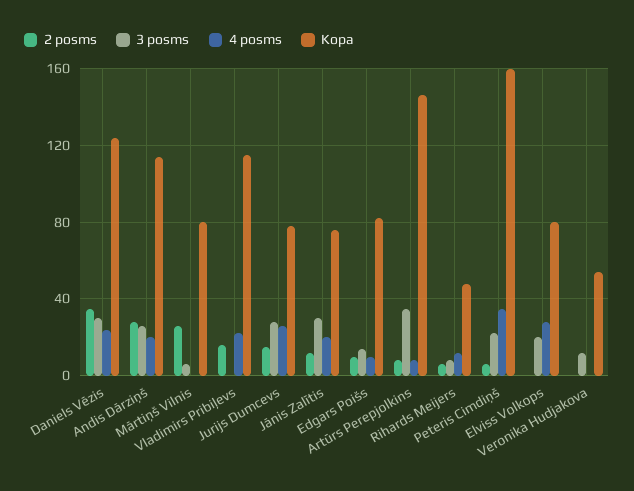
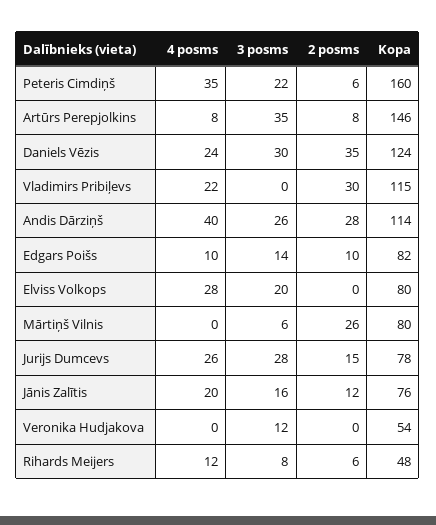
  {
    "2 posms": {
      "Daniels Vēzis": 35,
      "Andis Dārziņš": 28,
      "Mārtiņš Vilnis": 26,
-     "Vladimirs Pribiļevs": 15,
+     "Vladimirs Pribiļevs": 30,
      "Jurijs Dumcevs": 15,
      "Jānis Zalītis": 12,
      "Edgars Poišs": 10,
      "Artūrs Perepjolkins": 8,
      "Rihards Meijers": 6,
      "Peteris Cimdiņš": 6,
      "Elviss Volkops": 0,
      "Veronika Hudjakova": 0
    },
    "3 posms": {
      "Daniels Vēzis": 30,
      "Andis Dārziņš": 26,
      "Mārtiņš Vilnis": 6,
      "Vladimirs Pribiļevs": 0,
      "Jurijs Dumcevs": 28,
-     "Jānis Zalītis": 30,
+     "Jānis Zalītis": 16,
      "Edgars Poišs": 14,
      "Artūrs Perepjolkins": 35,
      "Rihards Meijers": 8,
      "Peteris Cimdiņš": 22,
      "Elviss Volkops": 20,
      "Veronika Hudjakova": 12
    },
    "4 posms": {
      "Daniels Vēzis": 24,
-     "Andis Dārziņš": 20,
+     "Andis Dārziņš": 40,
      "Mārtiņš Vilnis": 0,
      "Vladimirs Pribiļevs": 22,
      "Jurijs Dumcevs": 26,
      "Jānis Zalītis": 20,
      "Edgars Poišs": 10,
      "Artūrs Perepjolkins": 8,
      "Rihards Meijers": 12,
      "Peteris Cimdiņš": 35,
      "Elviss Volkops": 28,
      "Veronika Hudjakova": 0
    },
    "Kopa": {
      "Daniels Vēzis": 124,
      "Andis Dārziņš": 114,
      "Mārtiņš Vilnis": 80,
      "Vladimirs Pribiļevs": 115,
      "Jurijs Dumcevs": 78,
      "Jānis Zalītis": 76,
      "Edgars Poišs": 82,
      "Artūrs Perepjolkins": 146,
      "Rihards Meijers": 48,
      "Peteris Cimdiņš": 160,
      "Elviss Volkops": 80,
      "Veronika Hudjakova": 54
    }
  }

